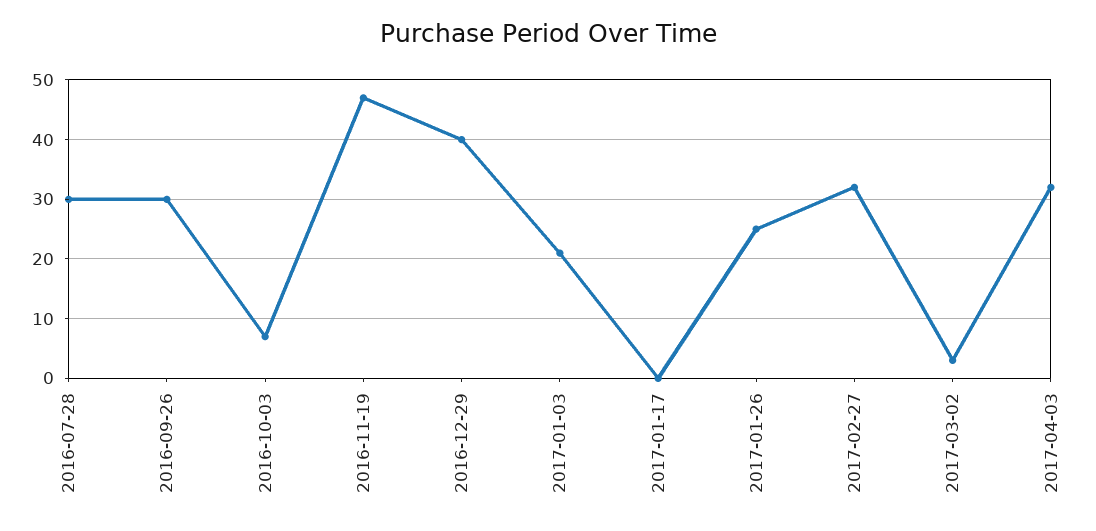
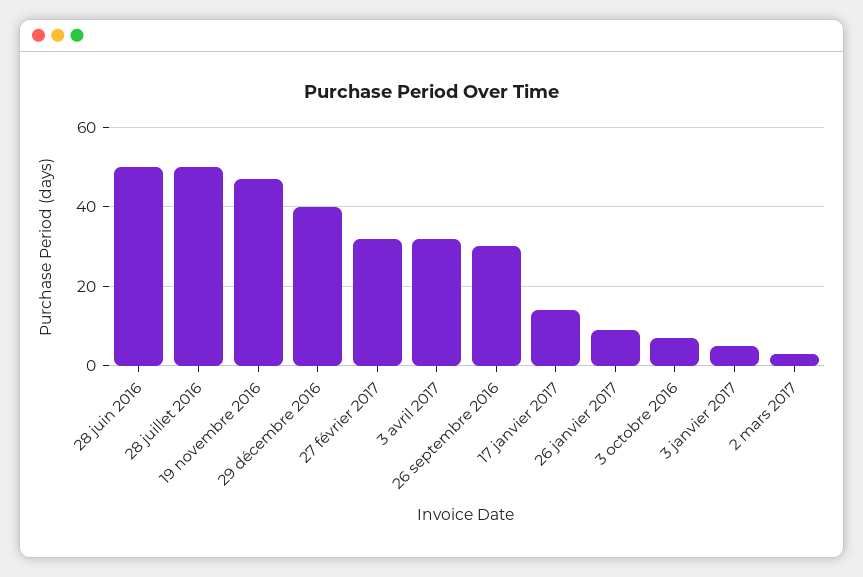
  {
-   "2016-07-28": 30,
+   "2016-07-28": 50,
    "2016-09-26": 30,
    "2016-10-03": 5,
    "2016-11-19": 45,
    "2016-12-29": 40,
-   "2017-01-03": 20,
+   "2017-01-03": 5,
-   "2017-01-17": 0,
+   "2017-01-17": 15,
-   "2017-01-26": 25,
+   "2017-01-26": 10,
    "2017-02-27": 30,
    "2017-03-02": 5,
-   "2017-04-03": 30
+   "2017-04-03": 30,
+   "28 juin 2016": 50
  }

